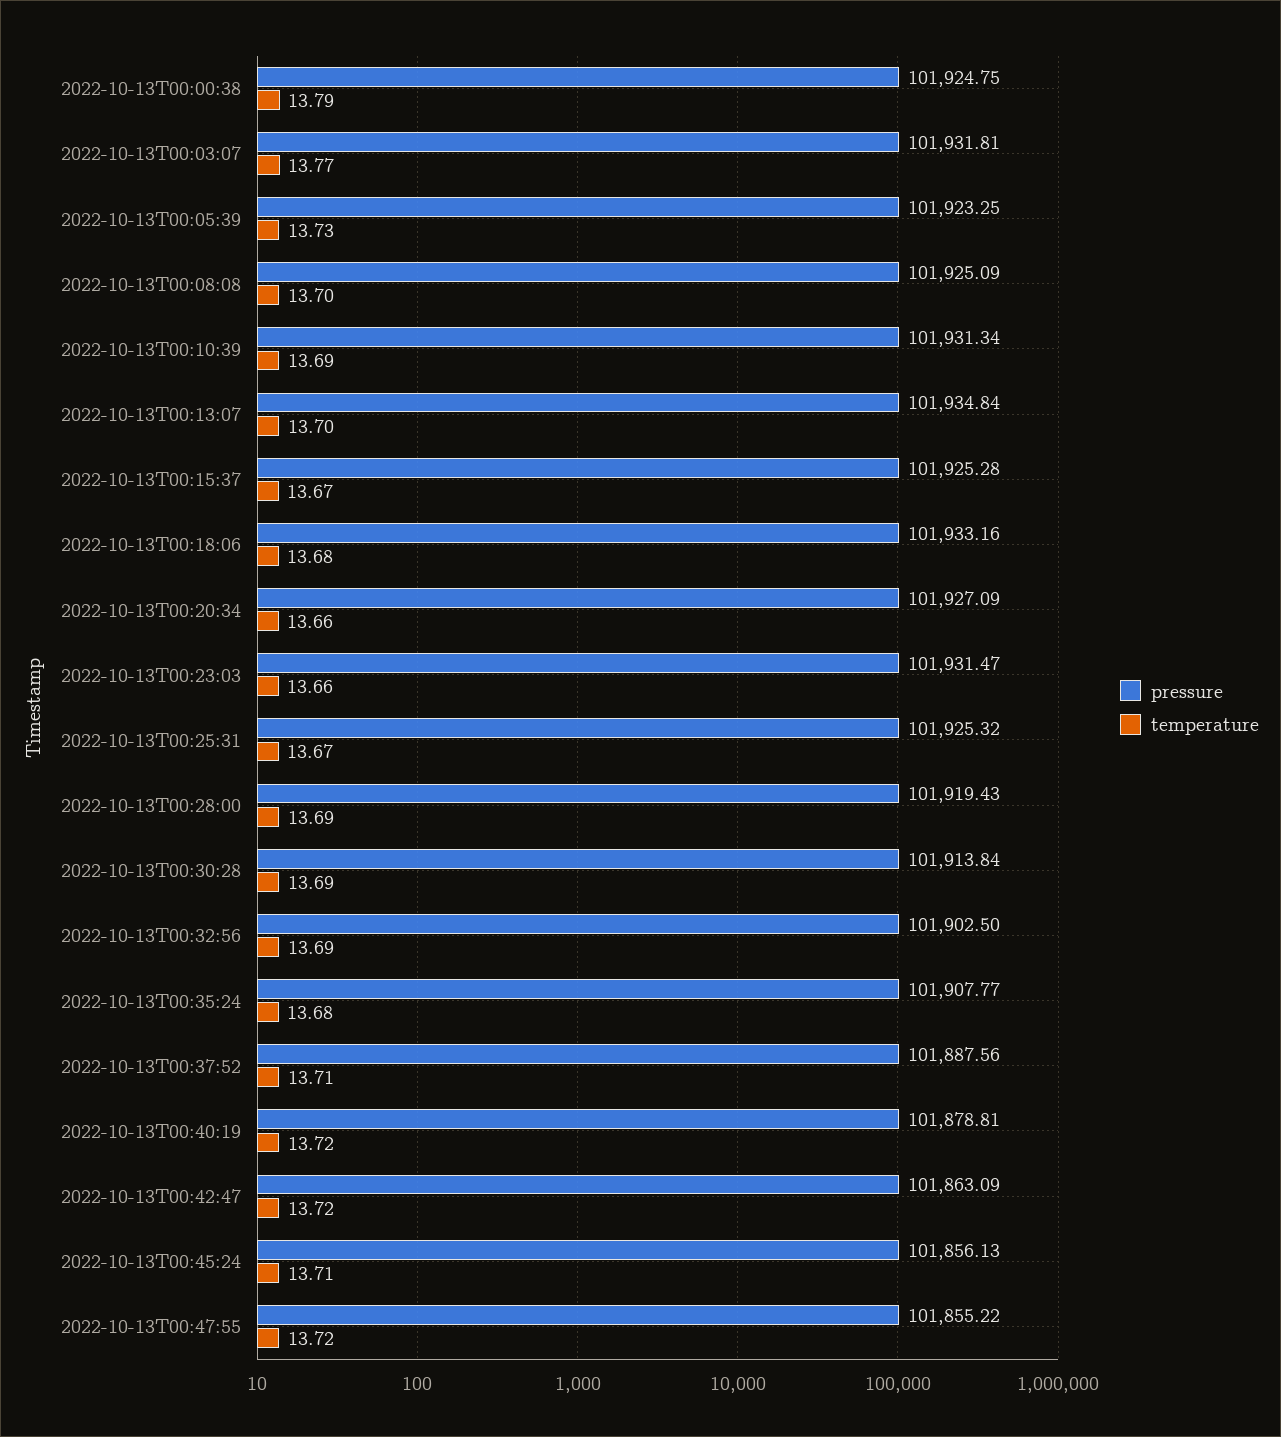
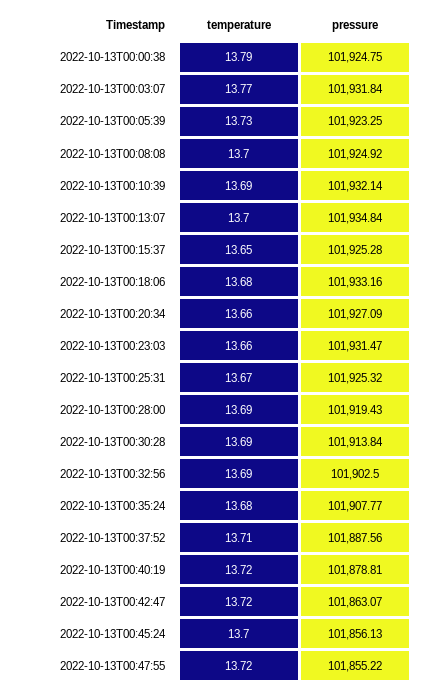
  {
    "pressure": {
      "2022-10-13T00:00:38": 101924.75,
-     "2022-10-13T00:03:07": 101931.81,
+     "2022-10-13T00:03:07": 101931.84,
      "2022-10-13T00:05:39": 101923.25,
-     "2022-10-13T00:08:08": 101925.09,
+     "2022-10-13T00:08:08": 101924.92,
-     "2022-10-13T00:10:39": 101931.34,
+     "2022-10-13T00:10:39": 101932.14,
      "2022-10-13T00:13:07": 101934.84,
      "2022-10-13T00:15:37": 101925.28,
      "2022-10-13T00:18:06": 101933.16,
      "2022-10-13T00:20:34": 101927.09,
      "2022-10-13T00:23:03": 101931.47,
      "2022-10-13T00:25:31": 101925.32,
      "2022-10-13T00:28:00": 101919.43,
      "2022-10-13T00:30:28": 101913.84,
      "2022-10-13T00:32:56": 101902.5,
      "2022-10-13T00:35:24": 101907.77,
      "2022-10-13T00:37:52": 101887.56,
      "2022-10-13T00:40:19": 101878.81,
-     "2022-10-13T00:42:47": 101863.09,
+     "2022-10-13T00:42:47": 101863.07,
      "2022-10-13T00:45:24": 101856.13,
      "2022-10-13T00:47:55": 101855.22
    },
    "temperature": {
      "2022-10-13T00:00:38": 13.79,
      "2022-10-13T00:03:07": 13.77,
      "2022-10-13T00:05:39": 13.73,
      "2022-10-13T00:08:08": 13.7,
      "2022-10-13T00:10:39": 13.69,
      "2022-10-13T00:13:07": 13.7,
-     "2022-10-13T00:15:37": 13.67,
+     "2022-10-13T00:15:37": 13.65,
      "2022-10-13T00:18:06": 13.68,
      "2022-10-13T00:20:34": 13.66,
      "2022-10-13T00:23:03": 13.66,
      "2022-10-13T00:25:31": 13.67,
      "2022-10-13T00:28:00": 13.69,
      "2022-10-13T00:30:28": 13.69,
      "2022-10-13T00:32:56": 13.69,
      "2022-10-13T00:35:24": 13.68,
      "2022-10-13T00:37:52": 13.71,
      "2022-10-13T00:40:19": 13.72,
      "2022-10-13T00:42:47": 13.72,
-     "2022-10-13T00:45:24": 13.71,
+     "2022-10-13T00:45:24": 13.7,
      "2022-10-13T00:47:55": 13.72
    }
  }

